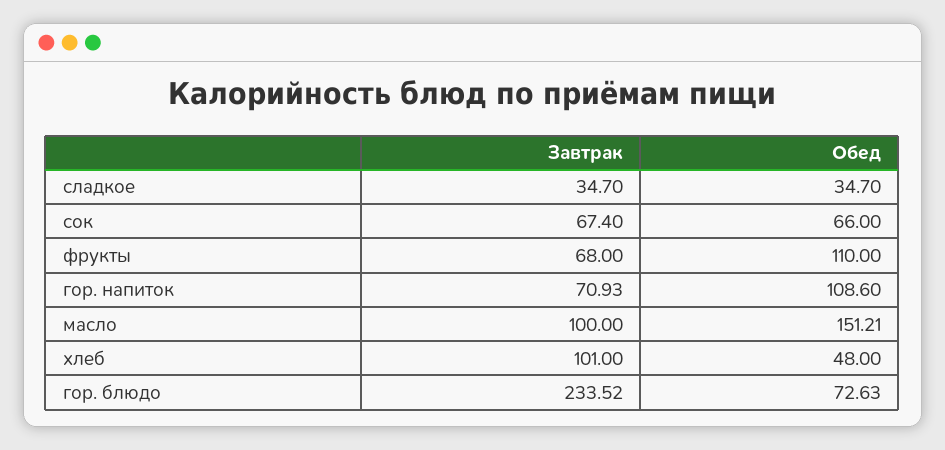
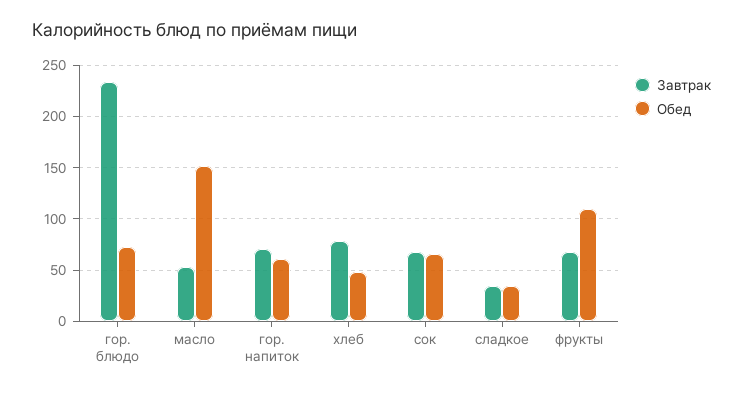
  {
    "Завтрак": {
      "сладкое": 34.7,
      "сок": 67.4,
      "фрукты": 68,
      "гор. напиток": 70.93,
-     "масло": 100,
+     "масло": 50,
-     "хлеб": 101,
+     "хлеб": 80,
      "гор. блюдо": 233.52
    },
    "Обед": {
      "сладкое": 34.7,
      "сок": 66,
      "фрукты": 110,
-     "гор. напиток": 108.6,
+     "гор. напиток": 60,
      "масло": 151.21,
      "хлеб": 48,
      "гор. блюдо": 72.63
    }
  }

